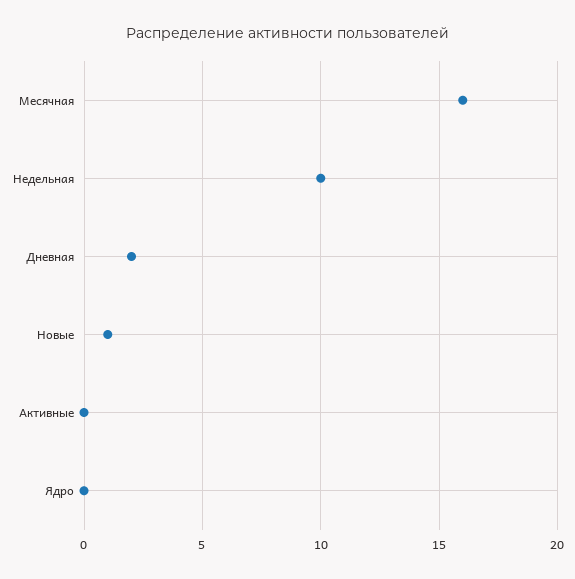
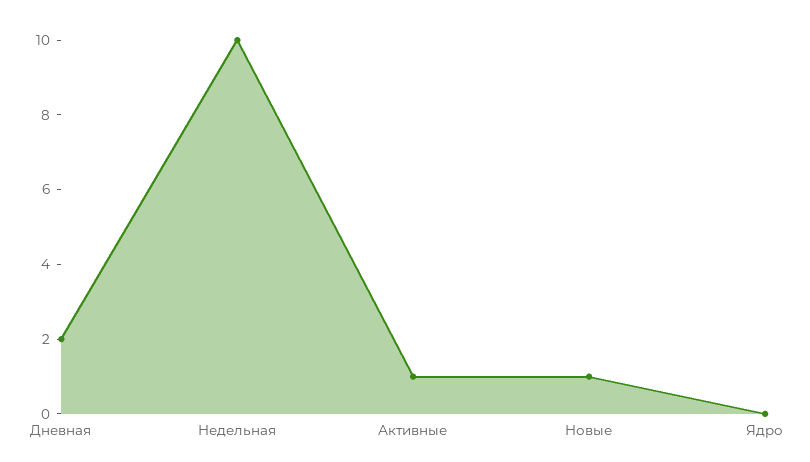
  {
-   "Месячная": 16,
    "Недельная": 10,
    "Дневная": 2,
    "Новые": 1,
-   "Активные": 0,
+   "Активные": 1,
    "Ядро": 0
  }

